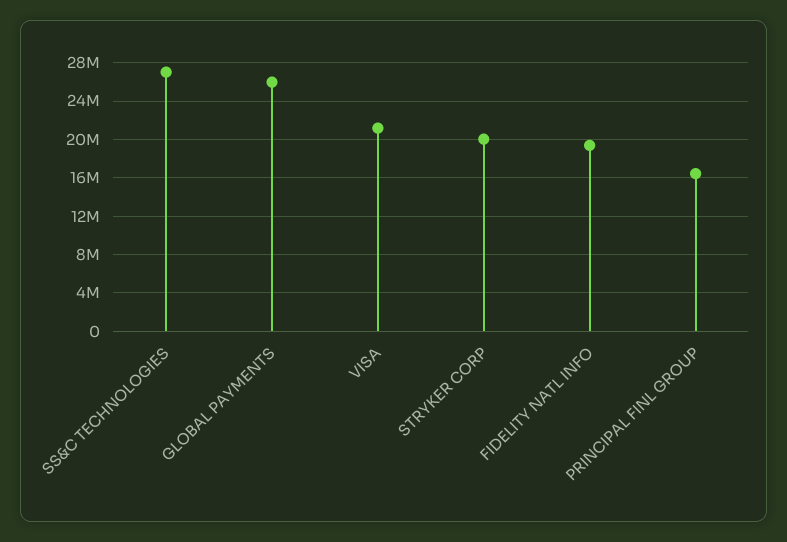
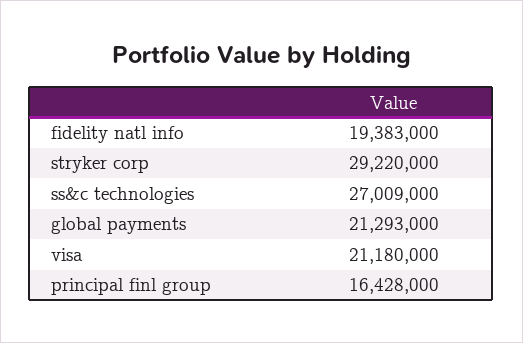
  {
    "SS&C TECHNOLOGIES": 27009000,
-   "GLOBAL PAYMENTS": 26000000,
+   "GLOBAL PAYMENTS": 21293000,
    "VISA": 21180000,
-   "STRYKER CORP": 20000000,
+   "STRYKER CORP": 29220000,
    "FIDELITY NATL INFO": 19383000,
    "PRINCIPAL FINL GROUP": 16428000
  }

